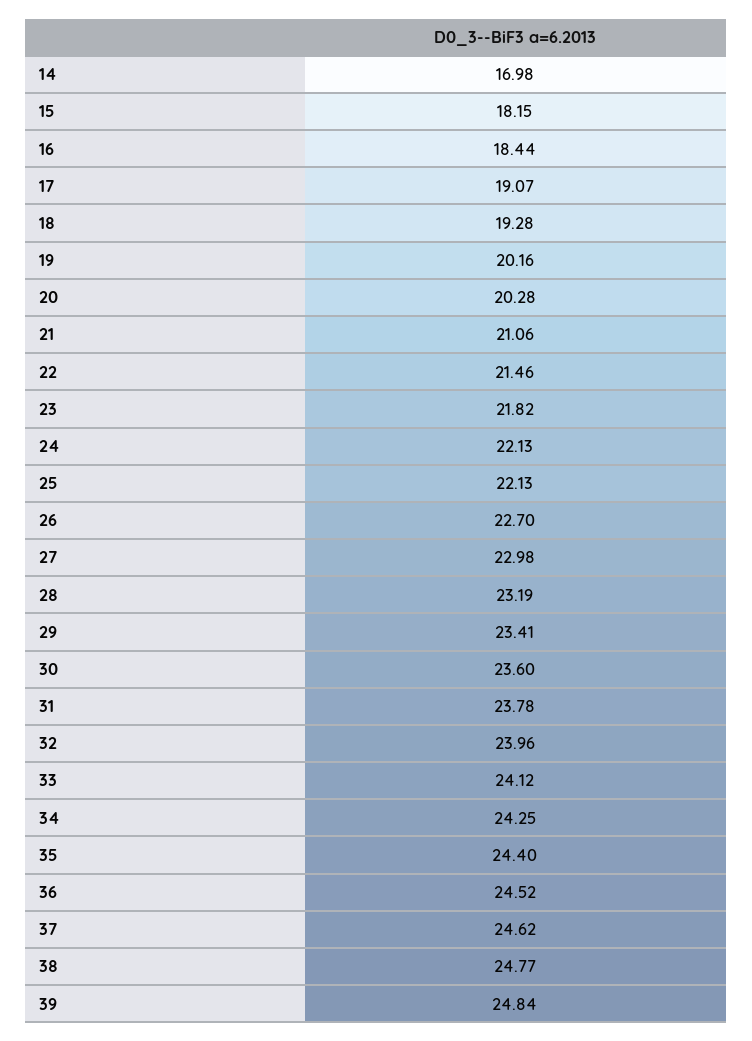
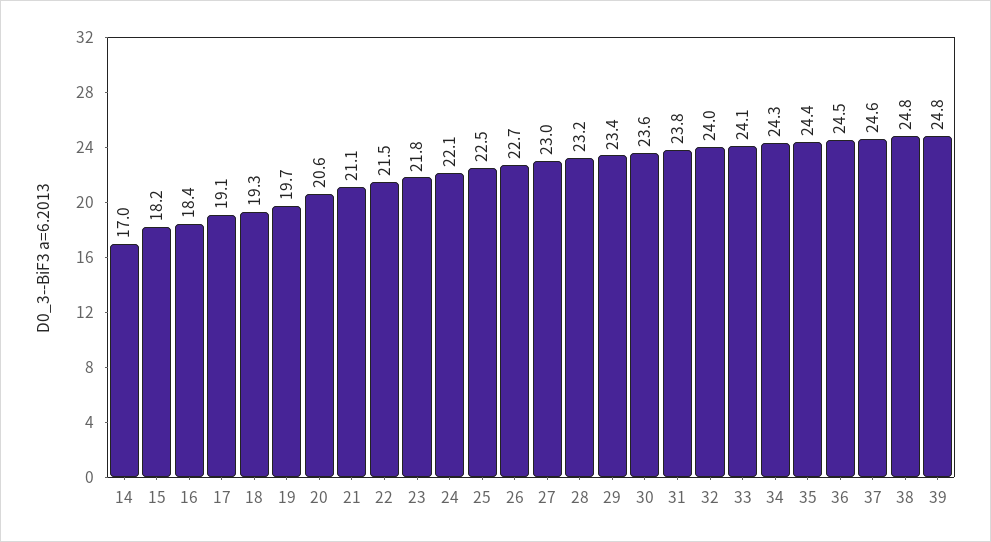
  {
    "14": 16.98,
    "15": 18.15,
    "16": 18.44,
    "17": 19.07,
    "18": 19.28,
-   "19": 20.16,
+   "19": 19.7,
-   "20": 20.28,
+   "20": 20.6,
    "21": 21.06,
    "22": 21.46,
    "23": 21.82,
    "24": 22.13,
-   "25": 22.13,
+   "25": 22.5,
    "26": 22.7,
    "27": 22.98,
    "28": 23.19,
    "29": 23.41,
    "30": 23.6,
    "31": 23.78,
    "32": 23.96,
    "33": 24.12,
    "34": 24.25,
    "35": 24.4,
    "36": 24.52,
    "37": 24.62,
    "38": 24.77,
    "39": 24.84
  }

